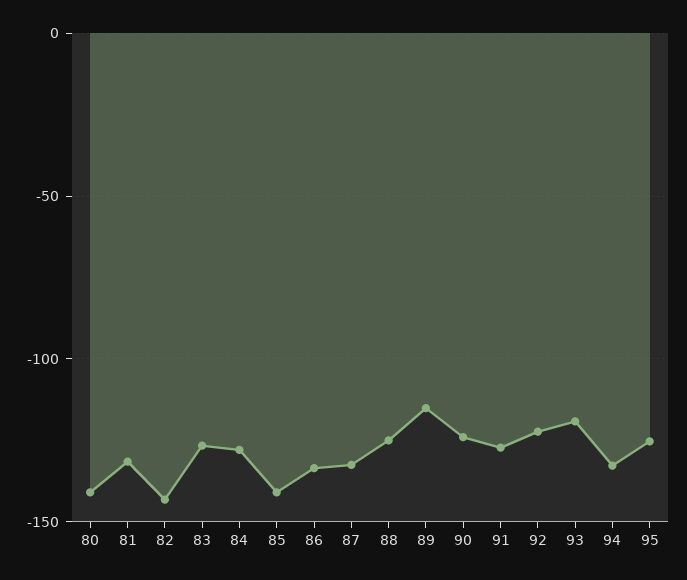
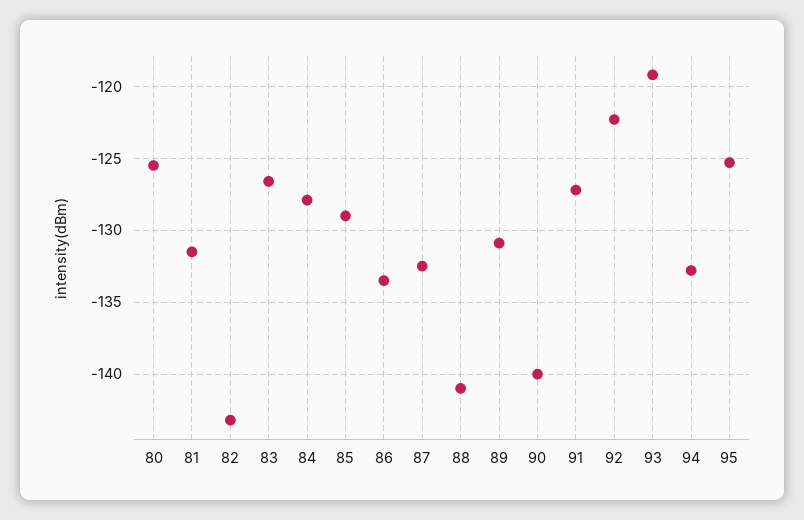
  {
-   "80": -140,
+   "80": -125.5,
    "81": -131.5,
    "82": -143,
    "83": -126.5,
    "84": -128,
-   "85": -140,
+   "85": -129,
    "86": -133.5,
    "87": -132.5,
-   "88": -125,
+   "88": -141,
-   "89": -115,
+   "89": -131,
-   "90": -125,
+   "90": -140,
    "91": -127,
    "92": -122.5,
    "93": -119,
    "94": -133,
    "95": -125.5
  }

